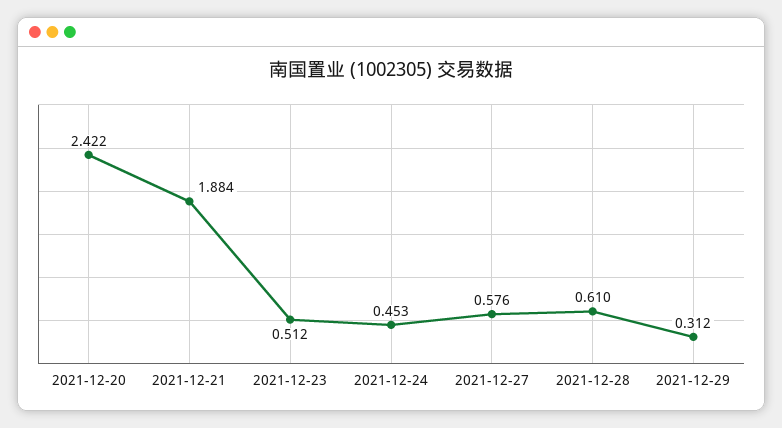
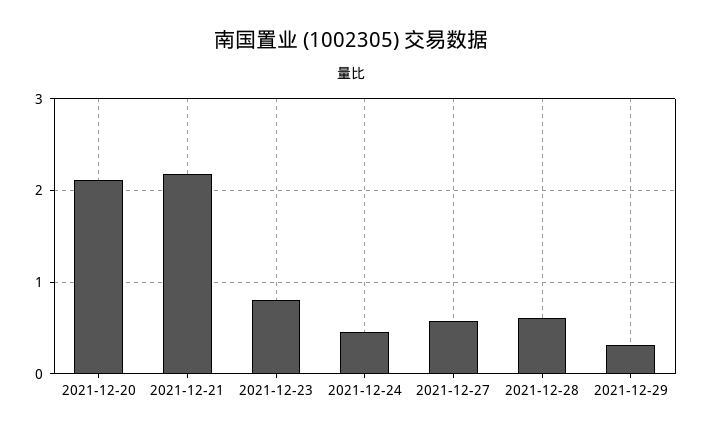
  {
-   "2021-12-20": 2.422,
+   "2021-12-20": 2.1,
-   "2021-12-21": 1.884,
+   "2021-12-21": 2.2,
-   "2021-12-23": 0.512,
+   "2021-12-23": 0.8,
    "2021-12-24": 0.453,
    "2021-12-27": 0.576,
    "2021-12-28": 0.61,
    "2021-12-29": 0.312
  }

